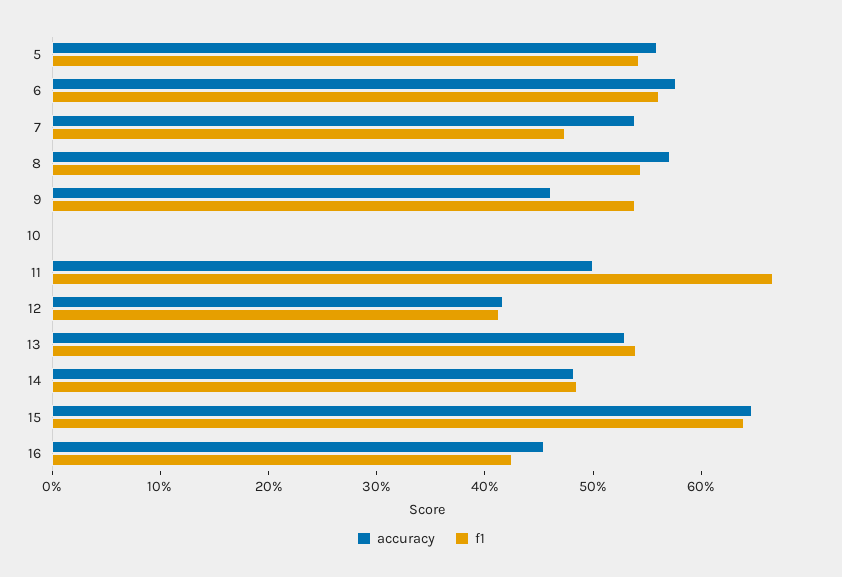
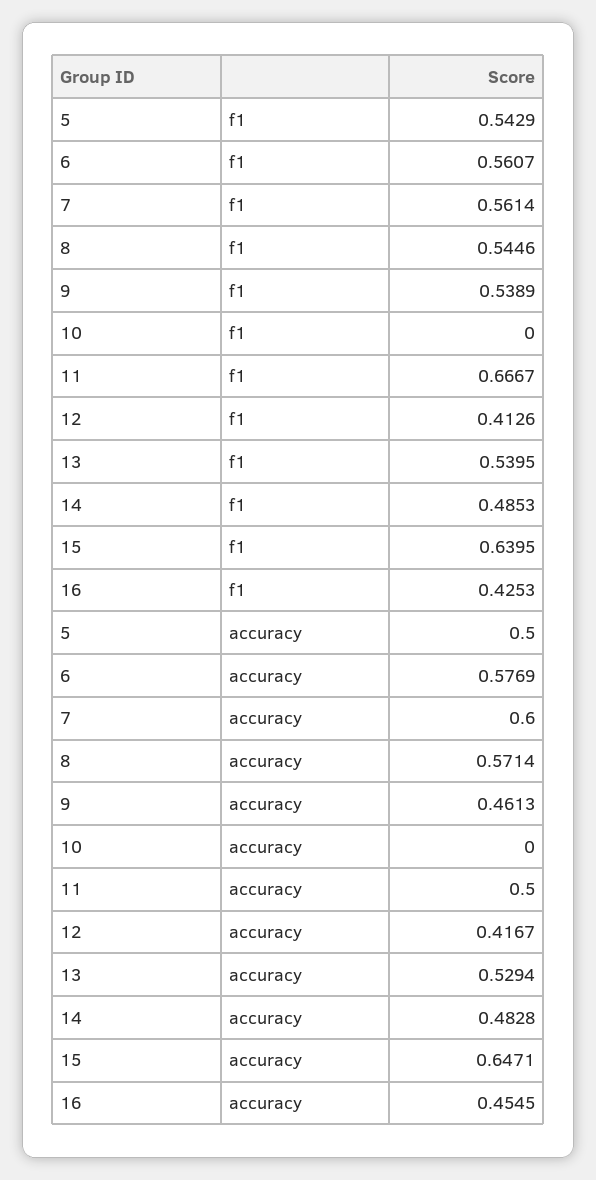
  {
    "accuracy": {
-     "5": 0.56,
+     "5": 0.5,
      "6": 0.5769,
-     "7": 0.54,
+     "7": 0.6,
      "8": 0.5714,
      "9": 0.4613,
      "10": 0,
      "11": 0.5,
      "12": 0.4167,
      "13": 0.5294,
      "14": 0.4828,
      "15": 0.6471,
      "16": 0.4545
    },
    "f1": {
      "5": 0.5429,
      "6": 0.5607,
-     "7": 0.48,
+     "7": 0.5614,
      "8": 0.5446,
      "9": 0.5389,
      "10": 0,
      "11": 0.6667,
      "12": 0.4126,
      "13": 0.5395,
      "14": 0.4853,
      "15": 0.6395,
      "16": 0.4253
    }
  }

